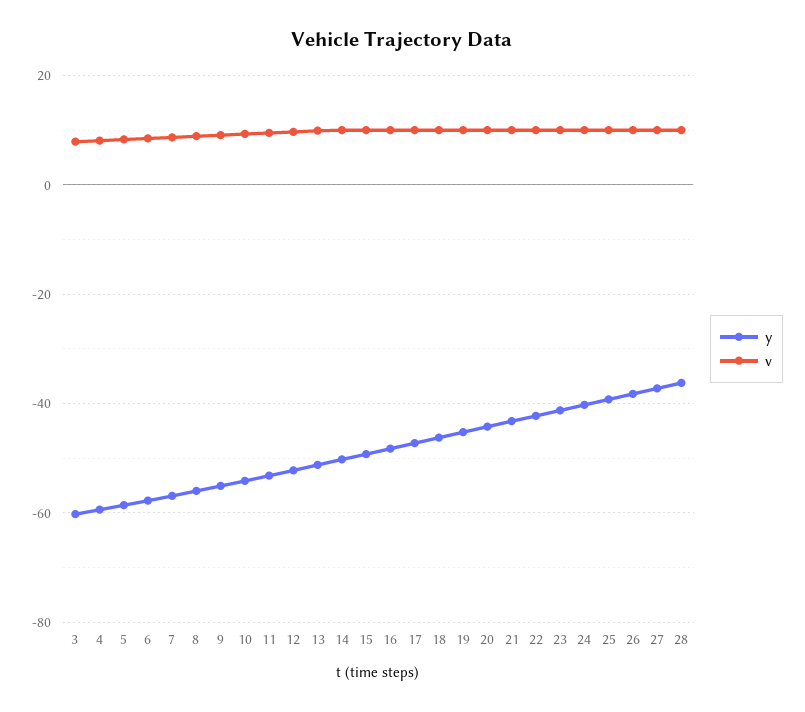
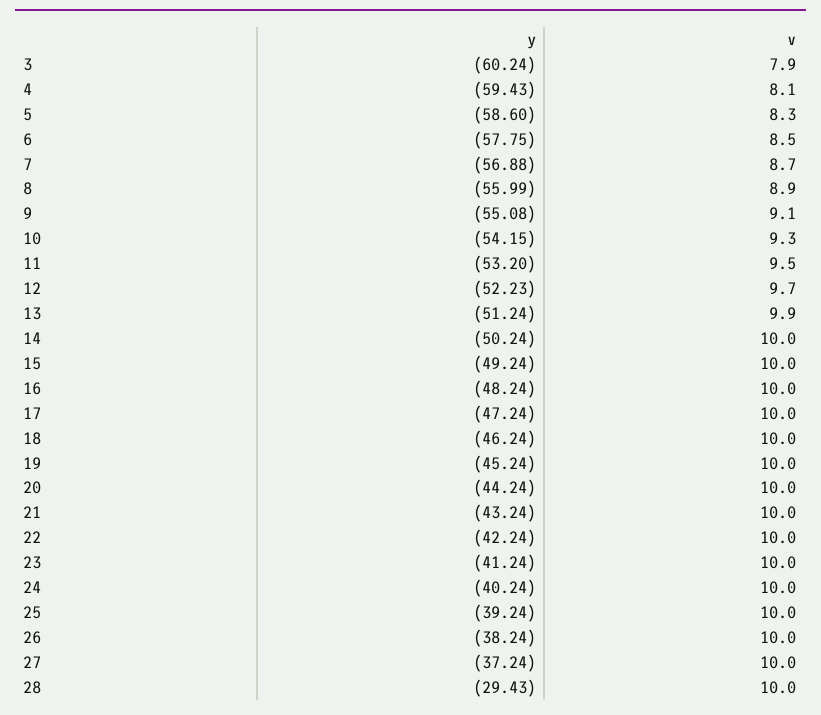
  {
    "y": {
      "3": -60.24,
      "4": -59.43,
      "5": -58.6,
      "6": -57.75,
      "7": -56.88,
      "8": -55.99,
      "9": -55.08,
      "10": -54.15,
      "11": -53.2,
      "12": -52.23,
      "13": -51.24,
      "14": -50.24,
      "15": -49.24,
      "16": -48.24,
      "17": -47.24,
      "18": -46.24,
      "19": -45.24,
      "20": -44.24,
      "21": -43.24,
      "22": -42.24,
      "23": -41.24,
      "24": -40.24,
      "25": -39.24,
      "26": -38.24,
      "27": -37.24,
-     "28": -36
+     "28": -29.43
    },
    "v": {
      "3": 7.9,
      "4": 8.1,
      "5": 8.3,
      "6": 8.5,
      "7": 8.7,
      "8": 8.9,
      "9": 9.1,
      "10": 9.3,
      "11": 9.5,
      "12": 9.7,
      "13": 9.9,
      "14": 10,
      "15": 10,
      "16": 10,
      "17": 10,
      "18": 10,
      "19": 10,
      "20": 10,
      "21": 10,
      "22": 10,
      "23": 10,
      "24": 10,
      "25": 10,
      "26": 10,
      "27": 10,
      "28": 10
    }
  }

